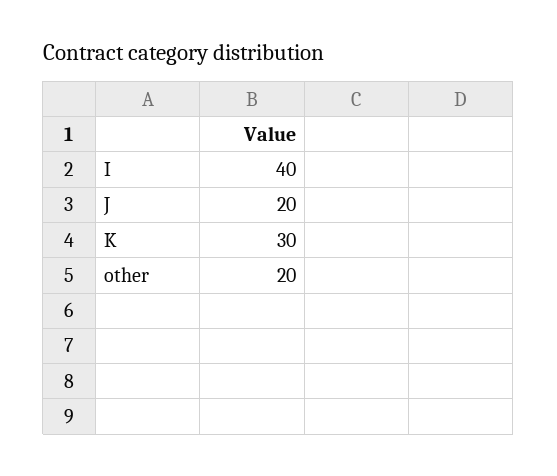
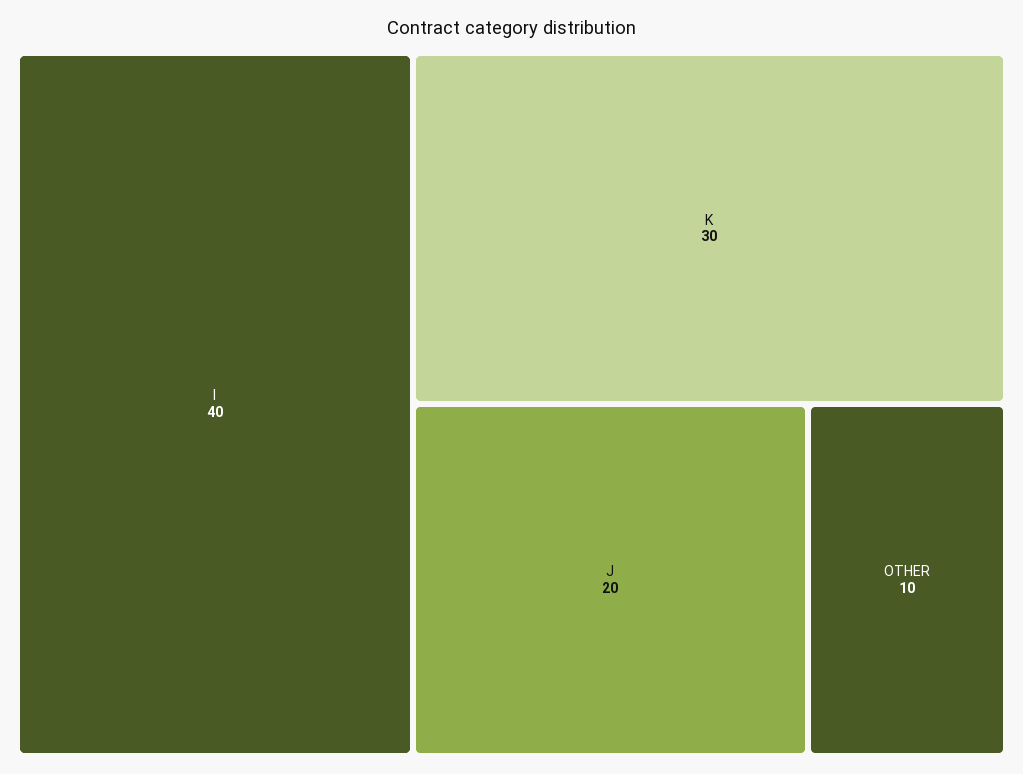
  {
    "I": 40,
    "J": 20,
    "K": 30,
-   "other": 20
+   "other": 10
  }

